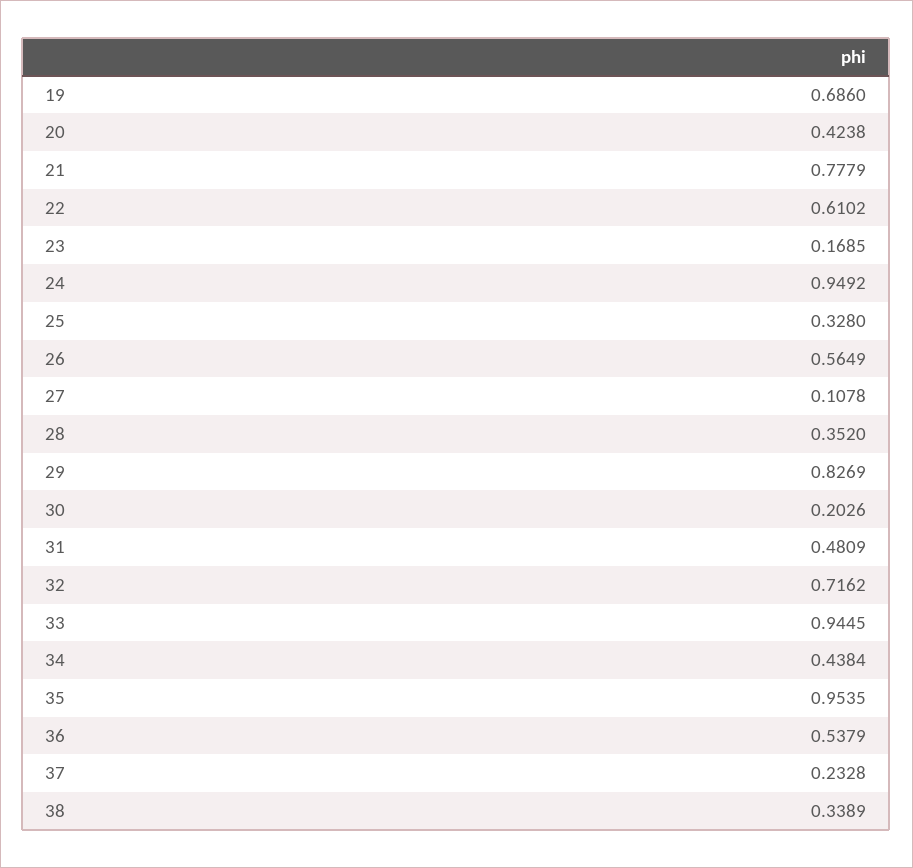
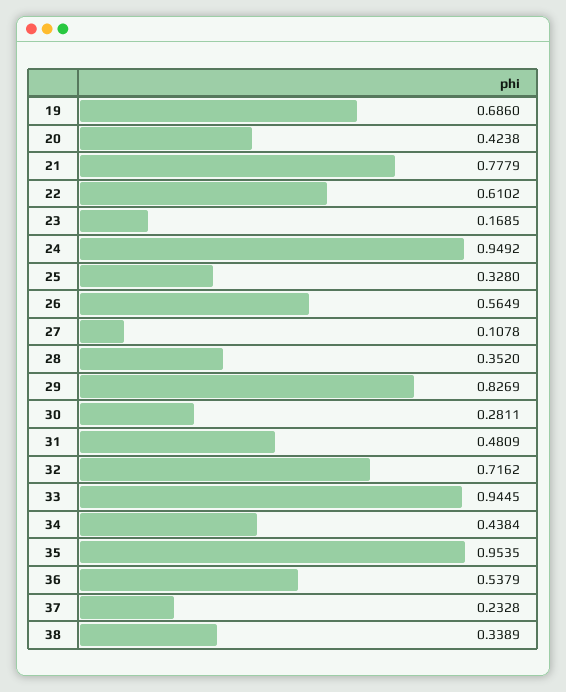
  {
    "19": 0.686,
    "20": 0.4238,
    "21": 0.7779,
    "22": 0.6102,
    "23": 0.1685,
    "24": 0.9492,
    "25": 0.328,
    "26": 0.5649,
    "27": 0.1078,
    "28": 0.352,
    "29": 0.8269,
-   "30": 0.2026,
+   "30": 0.2811,
    "31": 0.4809,
    "32": 0.7162,
    "33": 0.9445,
    "34": 0.4384,
    "35": 0.9535,
    "36": 0.5379,
    "37": 0.2328,
    "38": 0.3389
  }

